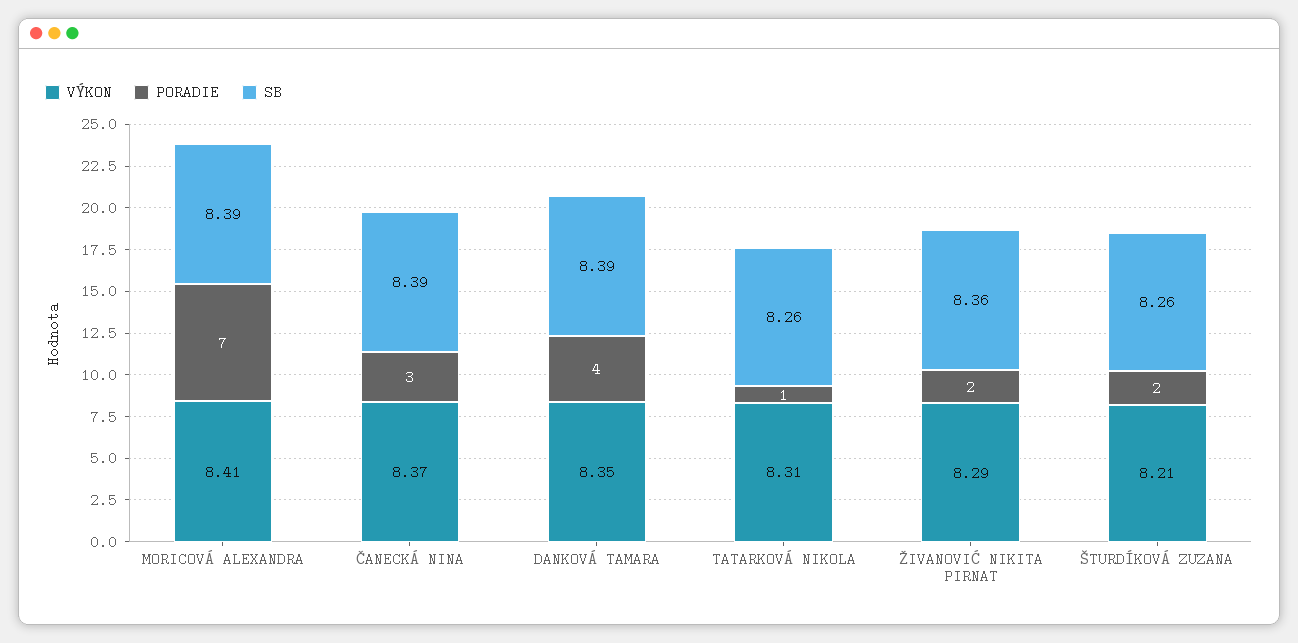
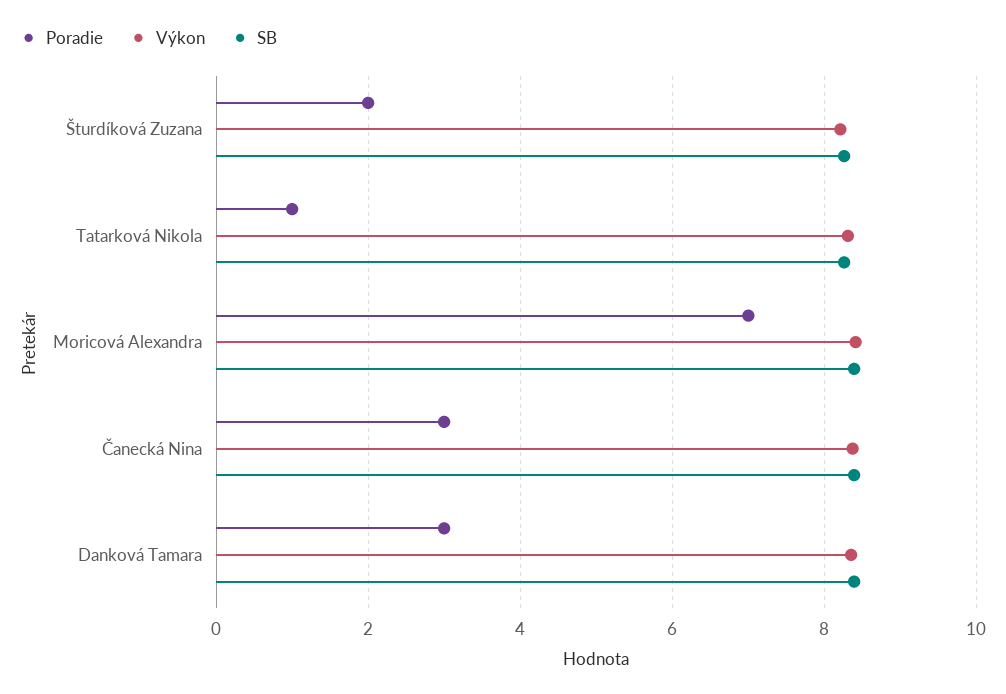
  {
    "VÝKON": {
      "MORICOVÁ ALEXANDRA": 8.41,
      "ČANECKÁ NINA": 8.37,
      "DANKOVÁ TAMARA": 8.35,
      "TATARKOVÁ NIKOLA": 8.31,
-     "ŽIVANOVIĆ NIKITA PIRNAT": 8.29,
      "ŠTURDÍKOVÁ ZUZANA": 8.21
    },
    "PORADIE": {
      "MORICOVÁ ALEXANDRA": 7,
      "ČANECKÁ NINA": 3,
-     "DANKOVÁ TAMARA": 4,
+     "DANKOVÁ TAMARA": 3,
      "TATARKOVÁ NIKOLA": 1,
-     "ŽIVANOVIĆ NIKITA PIRNAT": 2,
      "ŠTURDÍKOVÁ ZUZANA": 2
    },
    "SB": {
      "MORICOVÁ ALEXANDRA": 8.39,
      "ČANECKÁ NINA": 8.39,
      "DANKOVÁ TAMARA": 8.39,
      "TATARKOVÁ NIKOLA": 8.26,
-     "ŽIVANOVIĆ NIKITA PIRNAT": 8.36,
      "ŠTURDÍKOVÁ ZUZANA": 8.26
    }
  }

